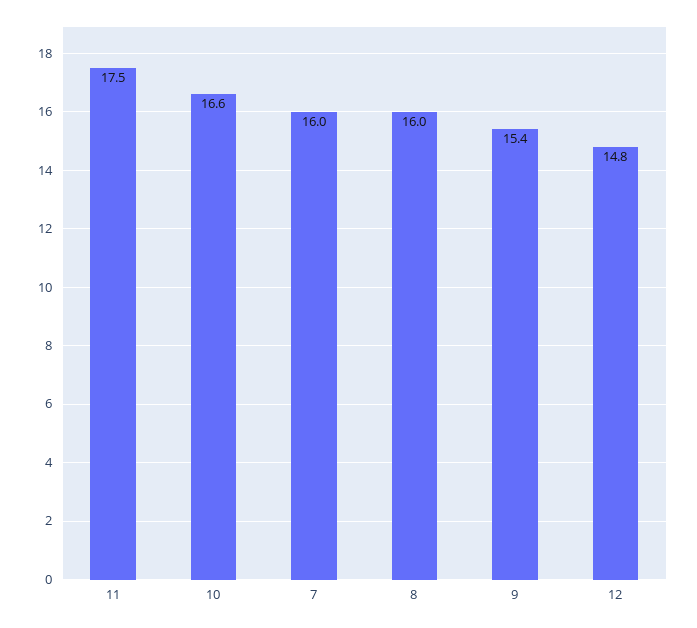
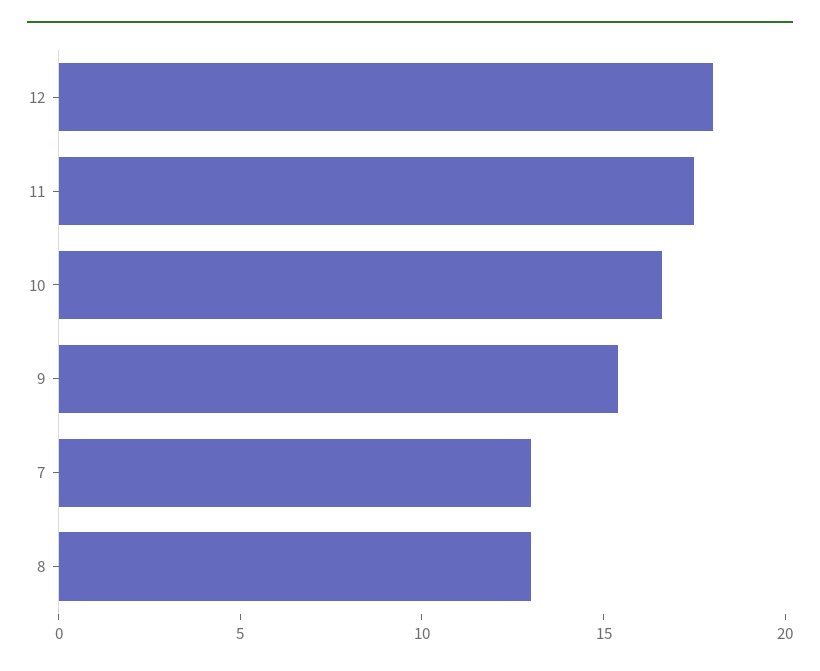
  {
    "11": 17.5,
    "10": 16.6,
-   "7": 16,
+   "7": 13,
-   "8": 16,
+   "8": 13,
    "9": 15.4,
-   "12": 14.8
+   "12": 18
  }

